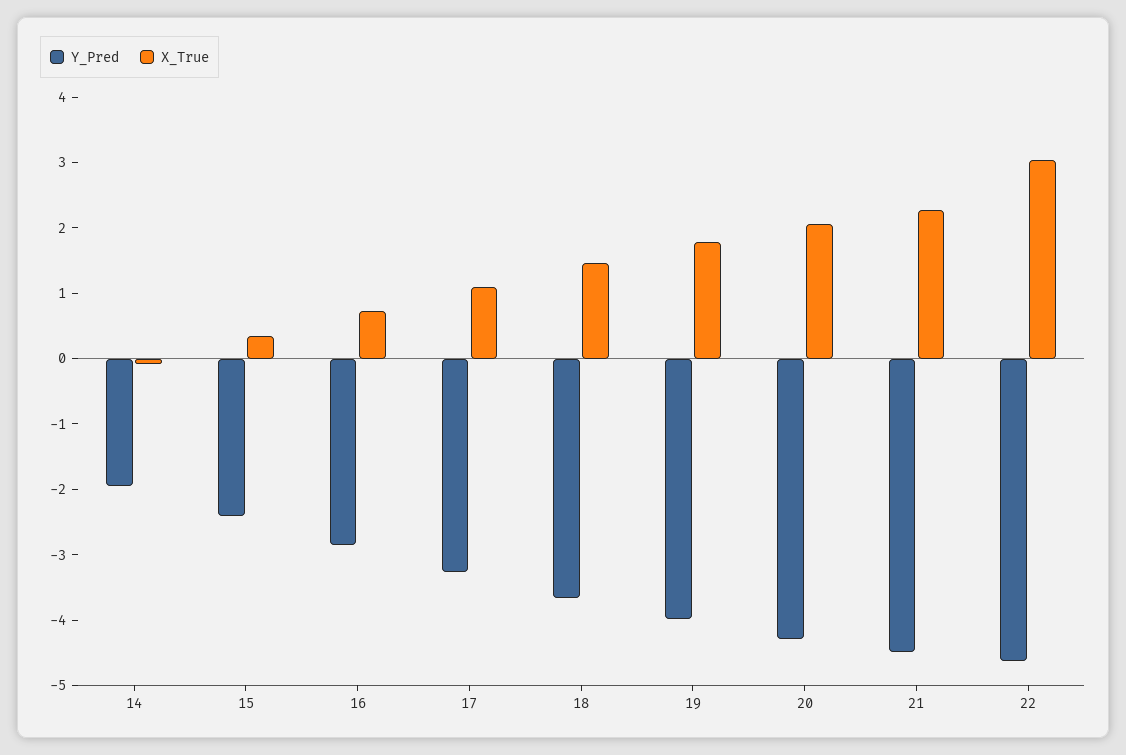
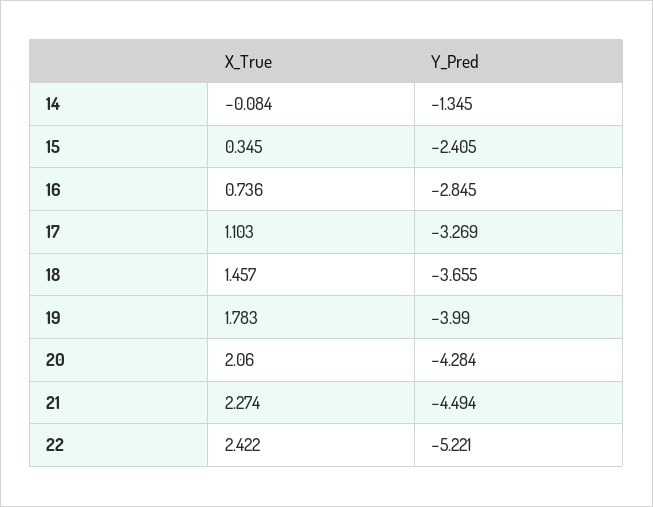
  {
    "Y_Pred": {
-     "14": -2,
+     "14": -1.345,
      "15": -2.405,
      "16": -2.845,
      "17": -3.269,
      "18": -3.655,
      "19": -3.99,
      "20": -4.284,
      "21": -4.494,
-     "22": -4.6
+     "22": -5.221
    },
    "X_True": {
      "14": -0.084,
      "15": 0.345,
      "16": 0.736,
      "17": 1.103,
      "18": 1.457,
      "19": 1.783,
      "20": 2.06,
      "21": 2.274,
-     "22": 3
+     "22": 2.422
    }
  }

